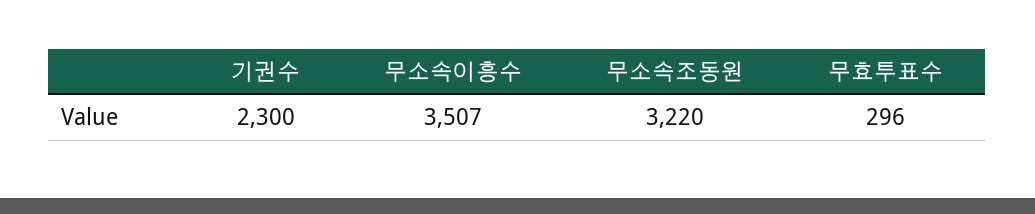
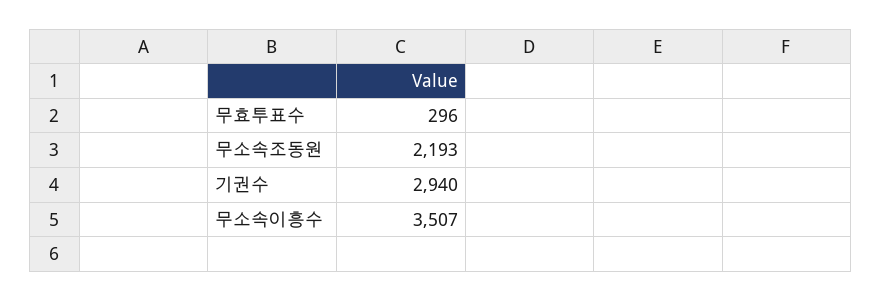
  {
-   "기권수": 2300,
+   "기권수": 2940,
    "무소속이흥수": 3507,
-   "무소속조동원": 3220,
+   "무소속조동원": 2193,
    "무효투표수": 296
  }

